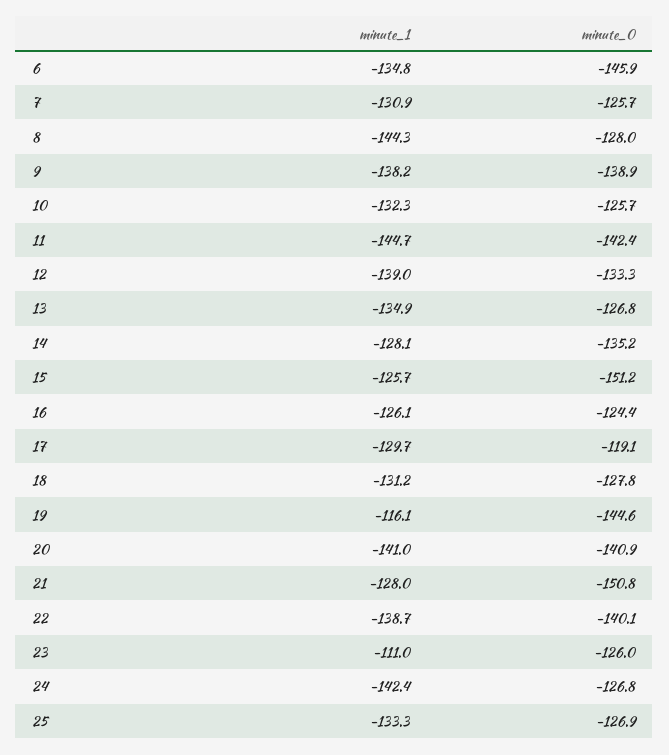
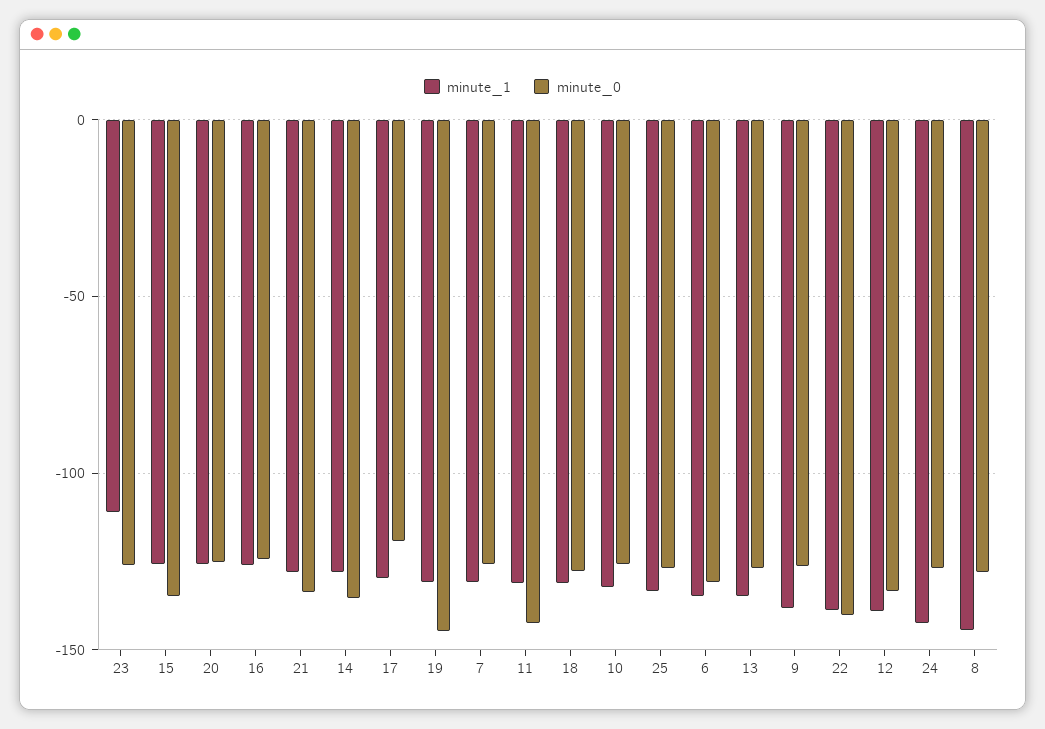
  {
    "minute_1": {
      "6": -134.8,
      "7": -130.9,
      "8": -144.3,
      "9": -138.2,
      "10": -132.3,
-     "11": -144.7,
+     "11": -130,
      "12": -139,
      "13": -134.9,
      "14": -128.1,
      "15": -125.7,
      "16": -126.1,
      "17": -129.7,
      "18": -131.2,
-     "19": -116.1,
+     "19": -130,
-     "20": -141,
+     "20": -125,
      "21": -128,
      "22": -138.7,
      "23": -111,
      "24": -142.4,
      "25": -133.3
    },
    "minute_0": {
-     "6": -145.9,
+     "6": -130,
      "7": -125.7,
      "8": -128,
-     "9": -138.9,
+     "9": -125,
      "10": -125.7,
      "11": -142.4,
      "12": -133.3,
      "13": -126.8,
      "14": -135.2,
-     "15": -151.2,
+     "15": -135,
      "16": -124.4,
      "17": -119.1,
      "18": -127.8,
      "19": -144.6,
-     "20": -140.9,
+     "20": -125,
-     "21": -150.8,
+     "21": -135,
      "22": -140.1,
      "23": -126,
      "24": -126.8,
      "25": -126.9
    }
  }

